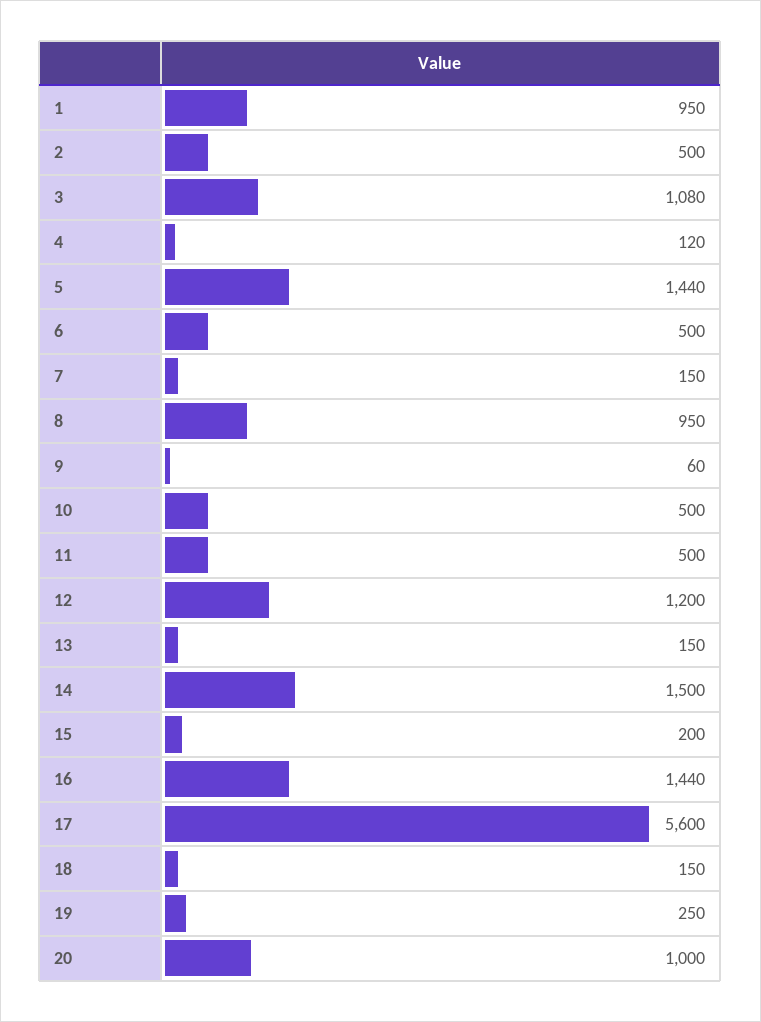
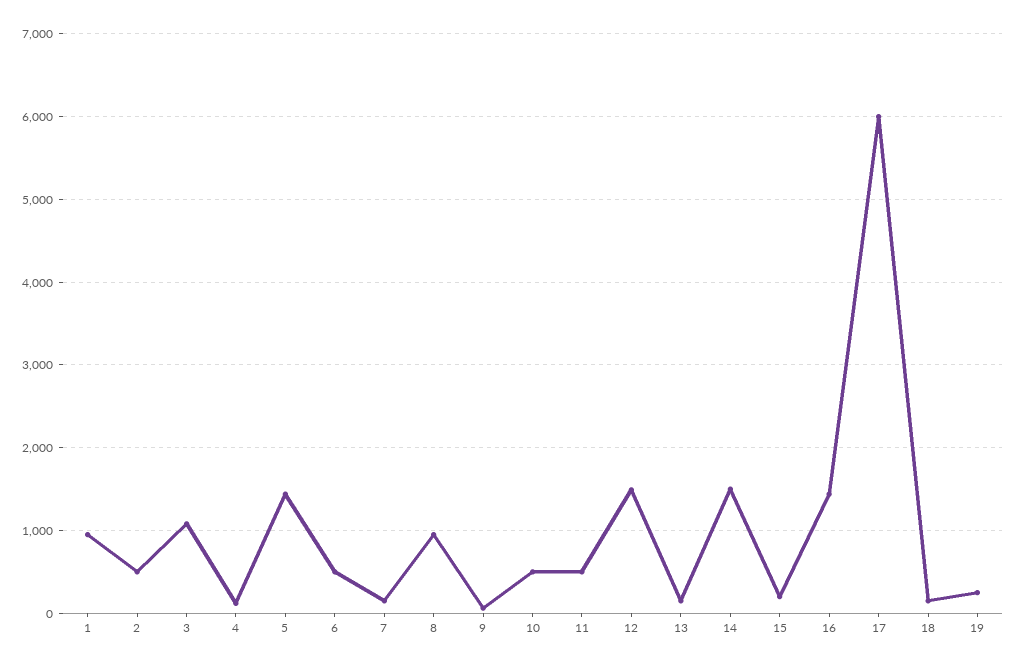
  {
    "1": 950,
    "2": 500,
    "3": 1080,
    "4": 120,
    "5": 1440,
    "6": 500,
    "7": 150,
    "8": 950,
    "9": 60,
    "10": 500,
    "11": 500,
-   "12": 1200,
+   "12": 1500,
    "13": 150,
    "14": 1500,
    "15": 200,
    "16": 1440,
-   "17": 5600,
+   "17": 6000,
    "18": 150,
-   "19": 250,
+   "19": 250
-   "20": 1000
  }

